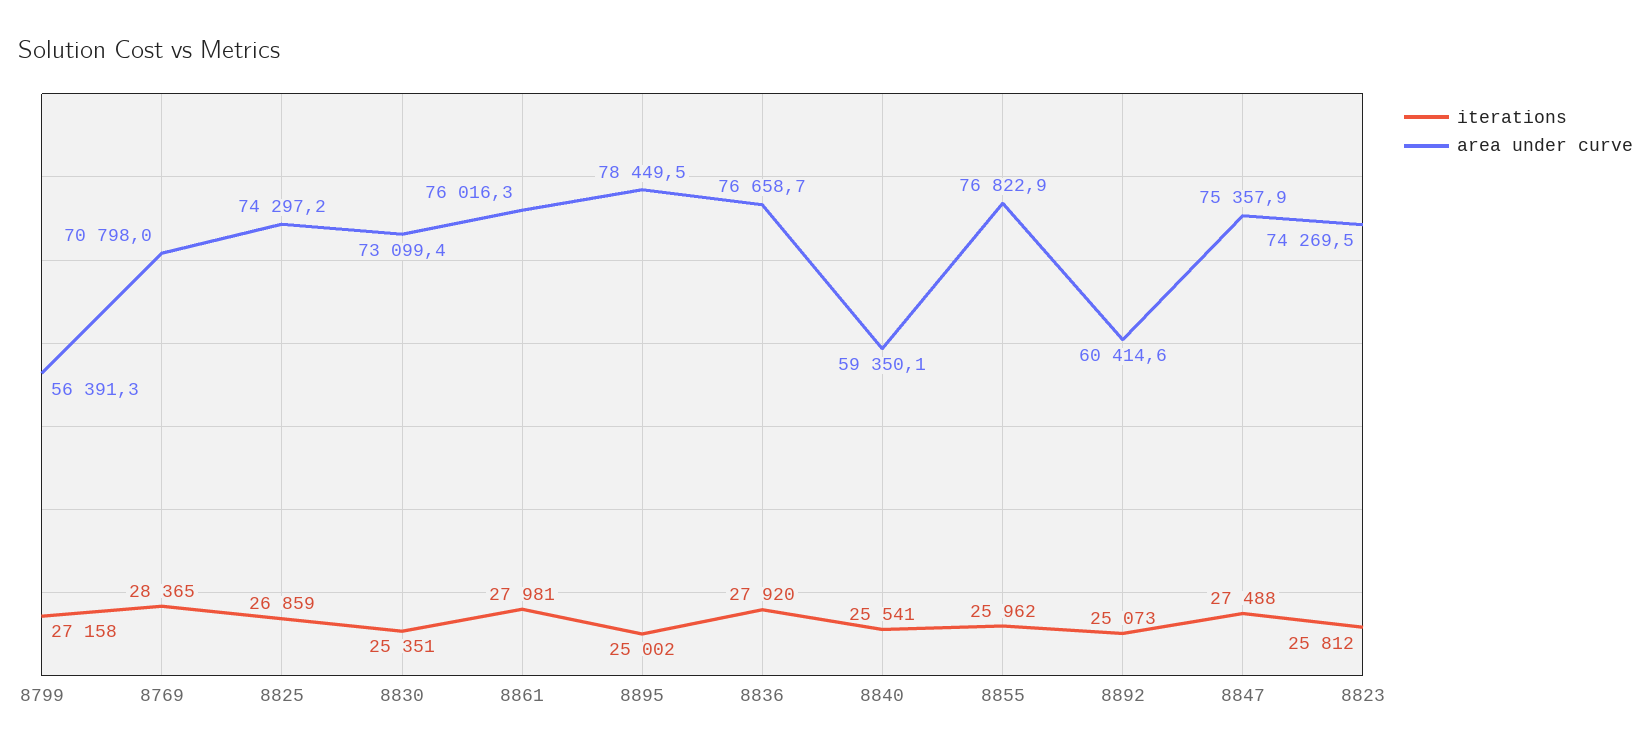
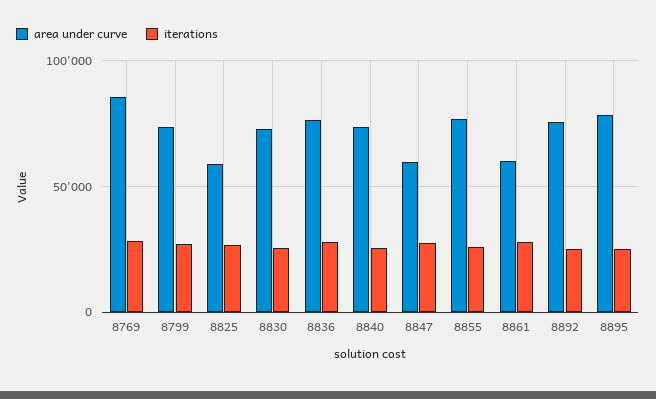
  {
    "iterations": {
      "8799": 27158,
      "8769": 28365,
      "8825": 26859,
      "8830": 25351,
      "8861": 27981,
      "8895": 25002,
      "8836": 27920,
      "8840": 25541,
      "8855": 25962,
      "8892": 25073,
-     "8847": 27488,
+     "8847": 27488
-     "8823": 25812
    },
    "area under curve": {
-     "8799": 56391.3,
+     "8799": 75000,
-     "8769": 70798,
+     "8769": 85000,
-     "8825": 74297.2,
+     "8825": 60000,
      "8830": 73099.4,
-     "8861": 76016.3,
+     "8861": 60000,
      "8895": 78449.5,
      "8836": 76658.7,
-     "8840": 59350.1,
+     "8840": 75000,
      "8855": 76822.9,
-     "8892": 60414.6,
+     "8892": 75000,
-     "8847": 75357.9,
+     "8847": 60000
-     "8823": 74269.5
    }
  }

